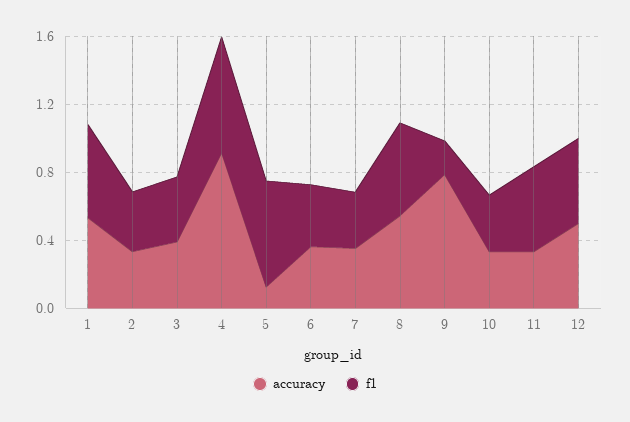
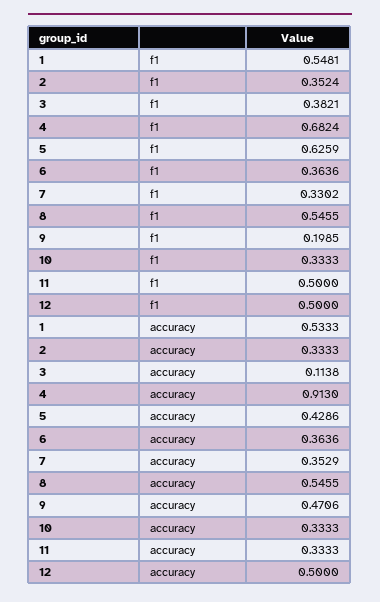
  {
    "accuracy": {
      "1": 0.5333,
      "2": 0.3333,
-     "3": 0.4,
+     "3": 0.1138,
      "4": 0.913,
-     "5": 0.1,
+     "5": 0.4286,
      "6": 0.3636,
      "7": 0.3529,
      "8": 0.5455,
-     "9": 0.8,
+     "9": 0.4706,
      "10": 0.3333,
      "11": 0.3333,
      "12": 0.5
    },
    "f1": {
      "1": 0.5481,
      "2": 0.3524,
      "3": 0.3821,
      "4": 0.6824,
      "5": 0.6259,
      "6": 0.3636,
      "7": 0.3302,
      "8": 0.5455,
      "9": 0.1985,
      "10": 0.3333,
      "11": 0.5,
      "12": 0.5
    }
  }

